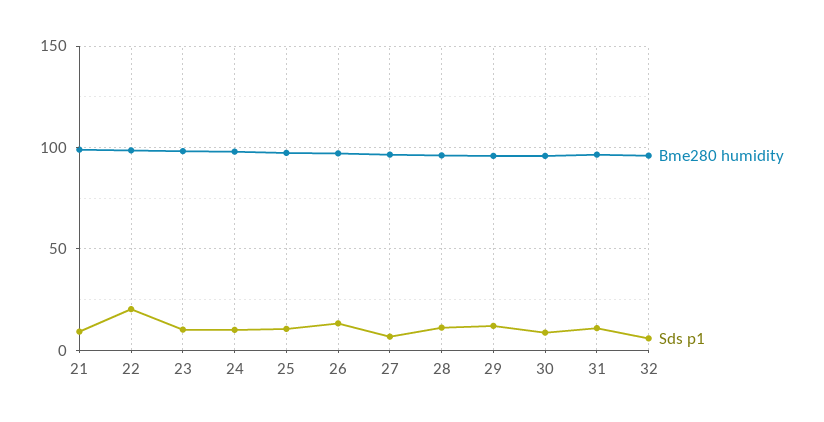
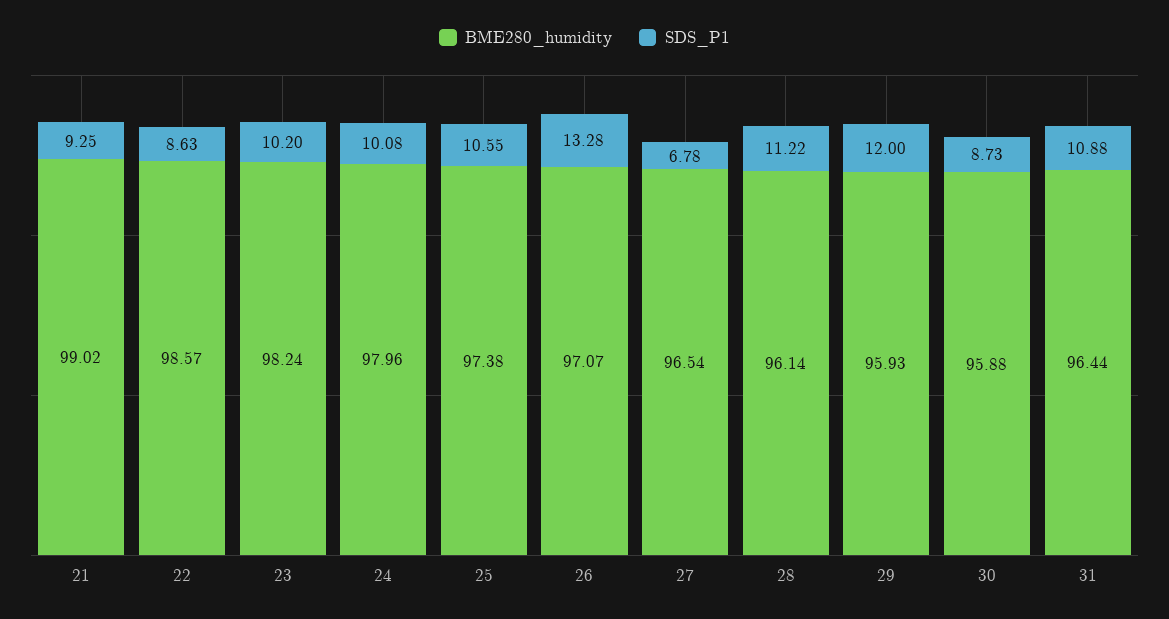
  {
    "Bme280 humidity": {
      "21": 99.02,
      "22": 98.57,
      "23": 98.24,
      "24": 97.96,
      "25": 97.38,
      "26": 97.07,
      "27": 96.54,
      "28": 96.14,
      "29": 95.93,
      "30": 95.88,
-     "31": 96.44,
+     "31": 96.44
-     "32": 95
    },
    "Sds p1": {
      "21": 9.25,
-     "22": 20,
+     "22": 8.63,
      "23": 10.2,
      "24": 10.08,
      "25": 10.55,
      "26": 13.28,
      "27": 6.78,
      "28": 11.22,
      "29": 12,
      "30": 8.73,
-     "31": 10.88,
+     "31": 10.88
-     "32": 5
    }
  }

